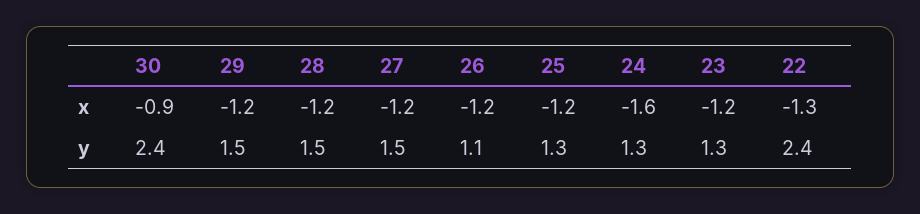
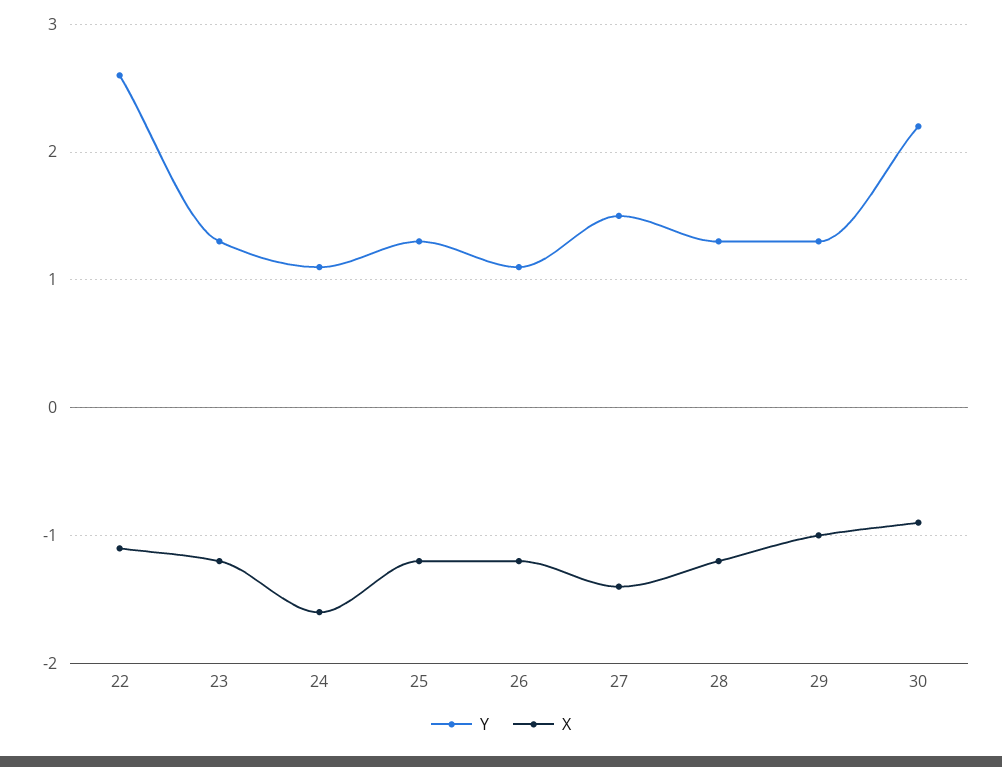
  {
    "x": {
      "30": -0.9,
-     "29": -1.2,
+     "29": -1,
      "28": -1.2,
-     "27": -1.2,
+     "27": -1.4,
      "26": -1.2,
      "25": -1.2,
      "24": -1.6,
      "23": -1.2,
-     "22": -1.3
+     "22": -1.1
    },
    "y": {
-     "30": 2.4,
+     "30": 2.2,
-     "29": 1.5,
+     "29": 1.3,
-     "28": 1.5,
+     "28": 1.3,
      "27": 1.5,
      "26": 1.1,
      "25": 1.3,
-     "24": 1.3,
+     "24": 1.1,
      "23": 1.3,
-     "22": 2.4
+     "22": 2.6
    }
  }

